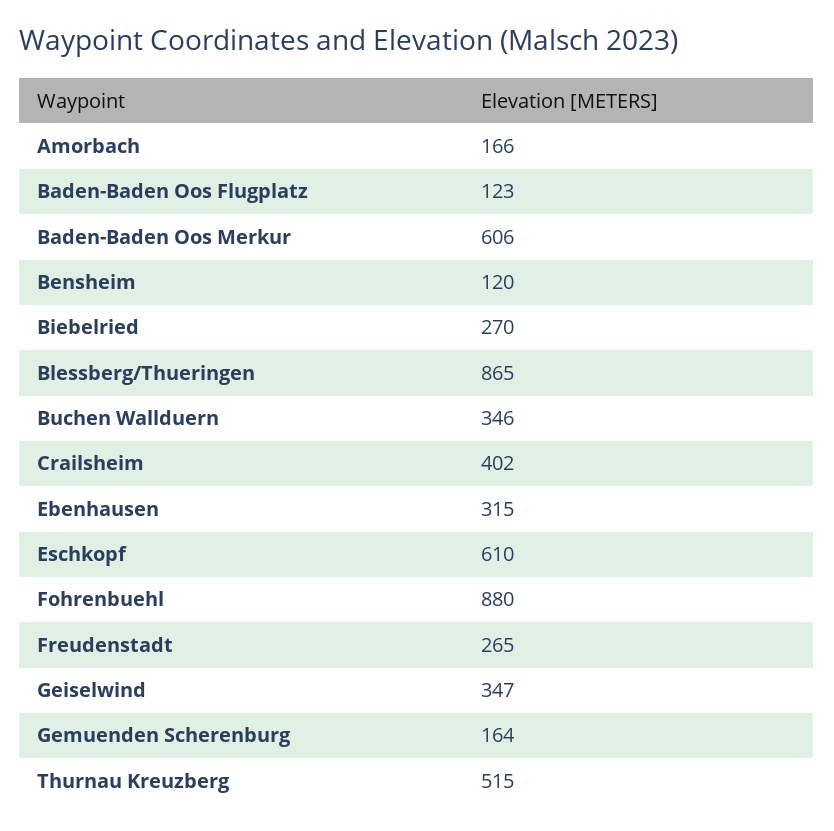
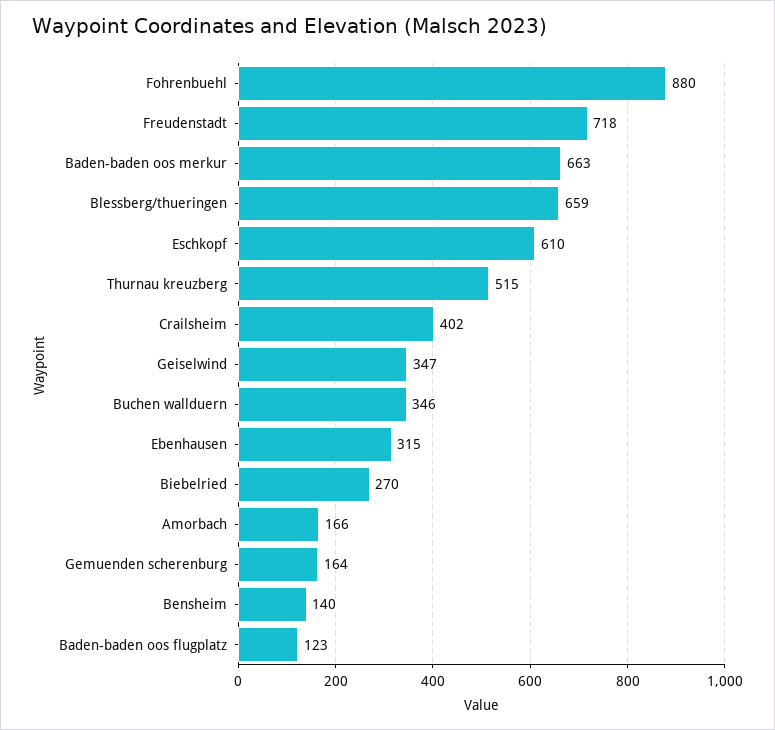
  {
    "Amorbach": 166,
    "Baden-Baden Oos Flugplatz": 123,
-   "Baden-Baden Oos Merkur": 606,
+   "Baden-Baden Oos Merkur": 663,
-   "Bensheim": 120,
+   "Bensheim": 140,
    "Biebelried": 270,
-   "Blessberg/Thueringen": 865,
+   "Blessberg/Thueringen": 659,
    "Buchen Wallduern": 346,
    "Crailsheim": 402,
    "Ebenhausen": 315,
    "Eschkopf": 610,
    "Fohrenbuehl": 880,
-   "Freudenstadt": 265,
+   "Freudenstadt": 718,
    "Geiselwind": 347,
    "Gemuenden Scherenburg": 164,
    "Thurnau Kreuzberg": 515
  }

